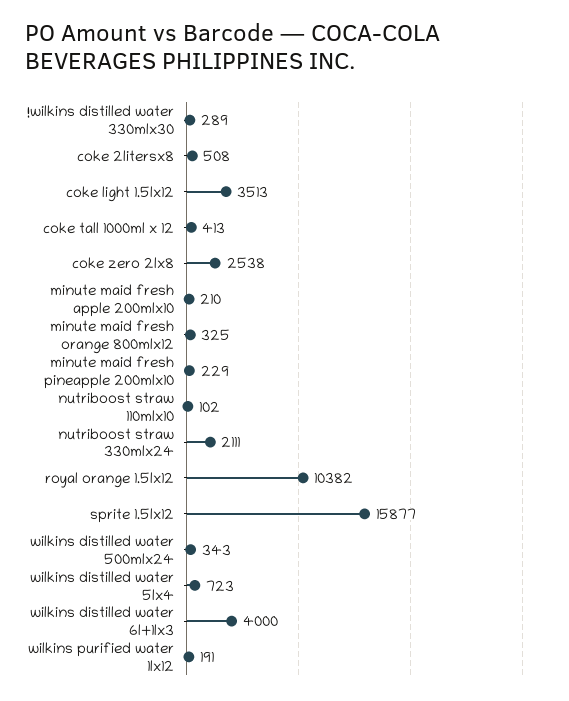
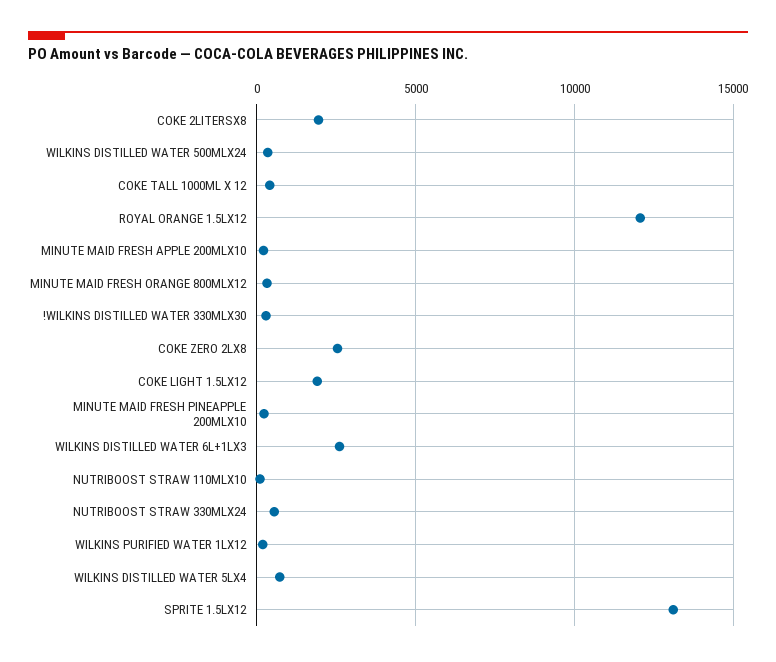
  {
    "!wilkins distilled water 330mlx30": 289,
-   "coke 2litersx8": 508,
+   "coke 2litersx8": 2000,
-   "coke light 1.5lx12": 3513,
+   "coke light 1.5lx12": 2000,
    "coke tall 1000ml x 12": 413,
    "coke zero 2lx8": 2538,
    "minute maid fresh apple 200mlx10": 210,
    "minute maid fresh orange 800mlx12": 325,
    "minute maid fresh pineapple 200mlx10": 229,
    "nutriboost straw 110mlx10": 102,
-   "nutriboost straw 330mlx24": 2111,
+   "nutriboost straw 330mlx24": 500,
-   "royal orange 1.5lx12": 10382,
+   "royal orange 1.5lx12": 12000,
-   "sprite 1.5lx12": 15877,
+   "sprite 1.5lx12": 13000,
    "wilkins distilled water 500mlx24": 343,
    "wilkins distilled water 5lx4": 723,
-   "wilkins distilled water 6l+1lx3": 4000,
+   "wilkins distilled water 6l+1lx3": 2500,
    "wilkins purified water 1lx12": 191
  }

